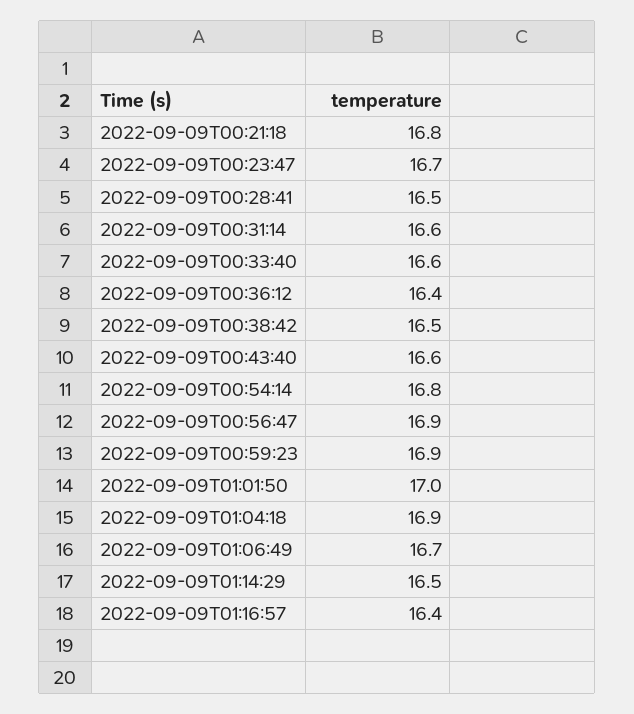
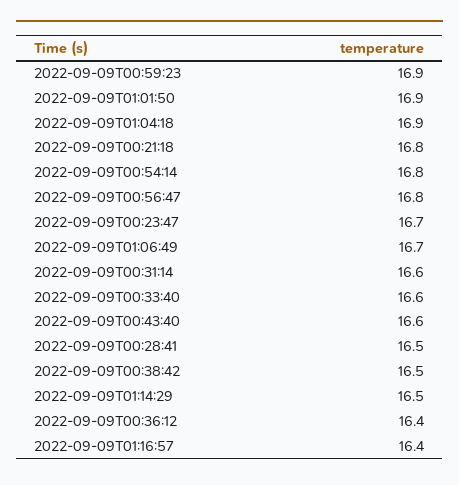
  {
    "2022-09-09T00:21:18": 16.8,
    "2022-09-09T00:23:47": 16.7,
    "2022-09-09T00:28:41": 16.5,
    "2022-09-09T00:31:14": 16.6,
    "2022-09-09T00:33:40": 16.6,
    "2022-09-09T00:36:12": 16.4,
    "2022-09-09T00:38:42": 16.5,
    "2022-09-09T00:43:40": 16.6,
    "2022-09-09T00:54:14": 16.8,
-   "2022-09-09T00:56:47": 16.9,
+   "2022-09-09T00:56:47": 16.8,
    "2022-09-09T00:59:23": 16.9,
-   "2022-09-09T01:01:50": 17,
+   "2022-09-09T01:01:50": 16.9,
    "2022-09-09T01:04:18": 16.9,
    "2022-09-09T01:06:49": 16.7,
    "2022-09-09T01:14:29": 16.5,
    "2022-09-09T01:16:57": 16.4
  }

